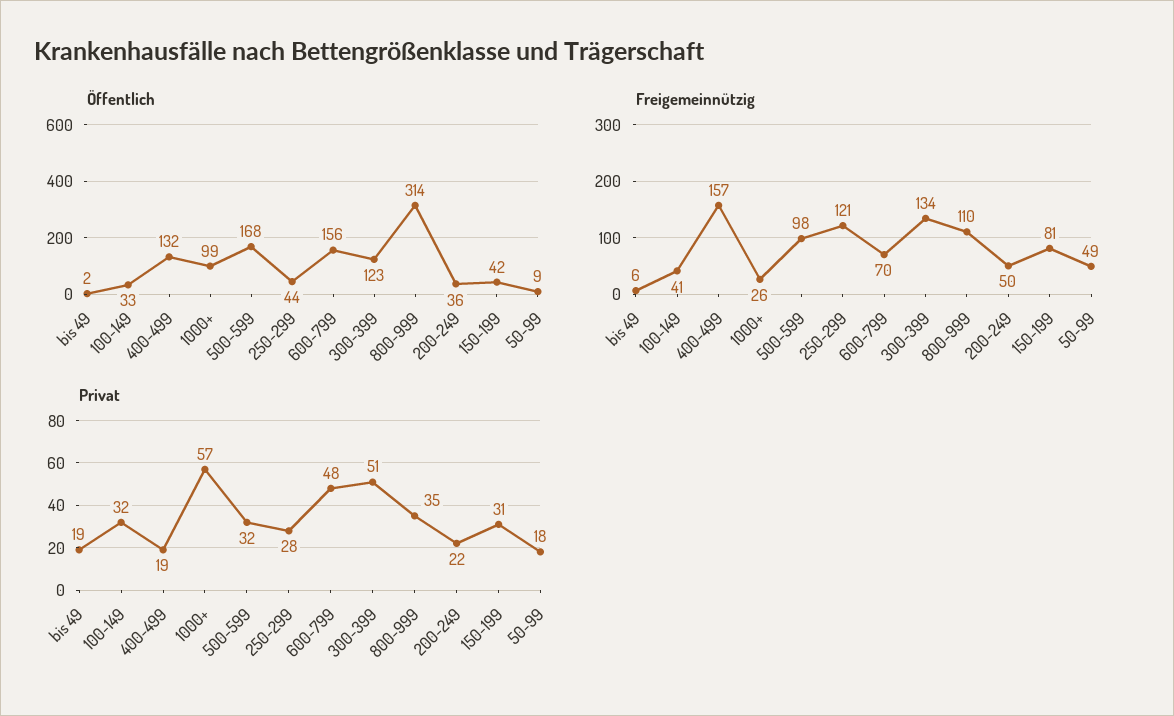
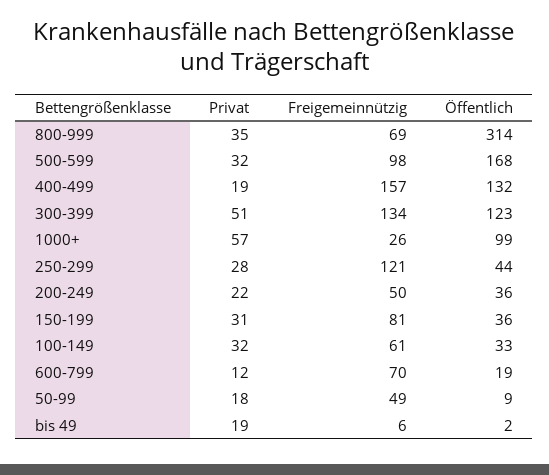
  {
    "Öffentlich": {
      "bis 49": 2,
      "100-149": 33,
      "400-499": 132,
      "1000+": 99,
      "500-599": 168,
      "250-299": 44,
-     "600-799": 156,
+     "600-799": 19,
      "300-399": 123,
      "800-999": 314,
      "200-249": 36,
-     "150-199": 42,
+     "150-199": 36,
      "50-99": 9
    },
    "Freigemeinnützig": {
      "bis 49": 6,
-     "100-149": 41,
+     "100-149": 61,
      "400-499": 157,
      "1000+": 26,
      "500-599": 98,
      "250-299": 121,
      "600-799": 70,
      "300-399": 134,
-     "800-999": 110,
+     "800-999": 69,
      "200-249": 50,
      "150-199": 81,
      "50-99": 49
    },
    "Privat": {
      "bis 49": 19,
      "100-149": 32,
      "400-499": 19,
      "1000+": 57,
      "500-599": 32,
      "250-299": 28,
-     "600-799": 48,
+     "600-799": 12,
      "300-399": 51,
      "800-999": 35,
      "200-249": 22,
      "150-199": 31,
      "50-99": 18
    }
  }

